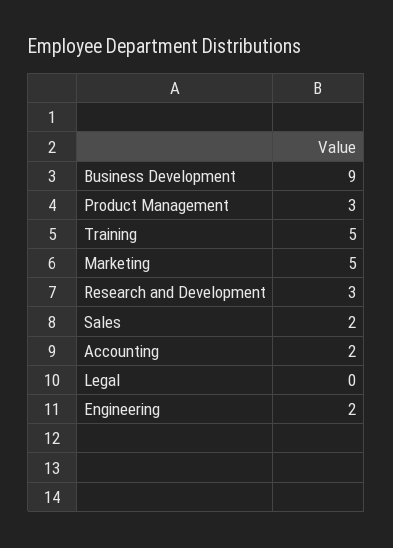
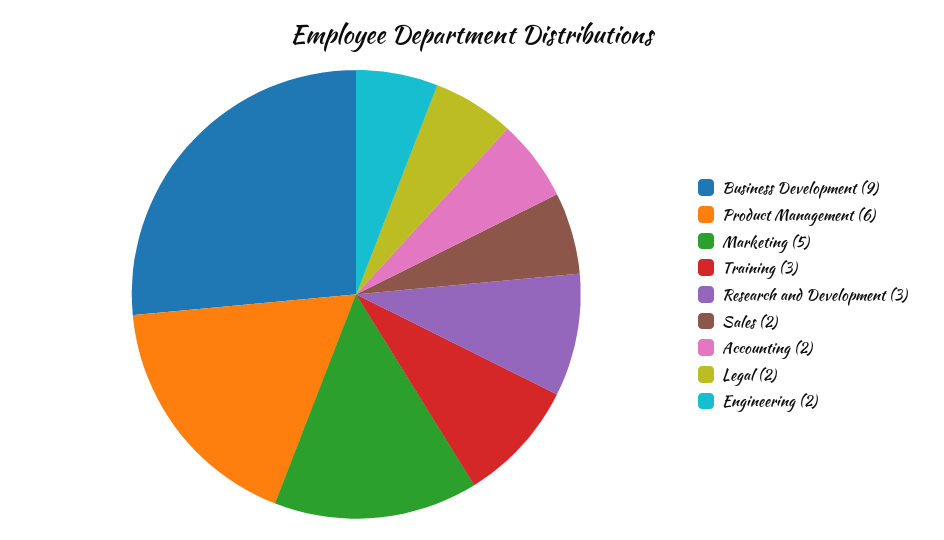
  {
    "Business Development": 9,
-   "Product Management": 3,
+   "Product Management": 6,
-   "Training": 5,
+   "Training": 3,
    "Marketing": 5,
    "Research and Development": 3,
    "Sales": 2,
    "Accounting": 2,
-   "Legal": 0,
+   "Legal": 2,
    "Engineering": 2
  }

